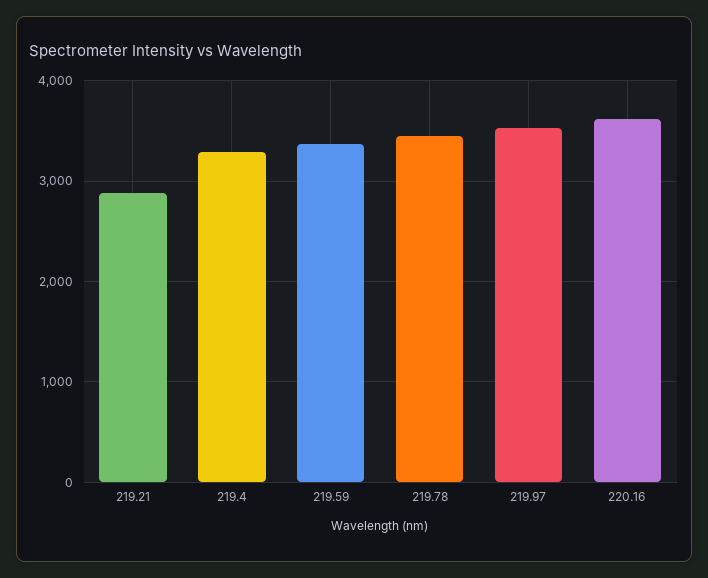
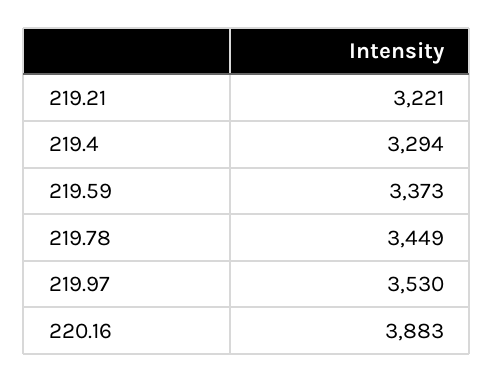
  {
-   "219.21": 2900,
+   "219.21": 3221,
    "219.4": 3294,
    "219.59": 3373,
    "219.78": 3449,
    "219.97": 3530,
-   "220.16": 3600
+   "220.16": 3883
  }

